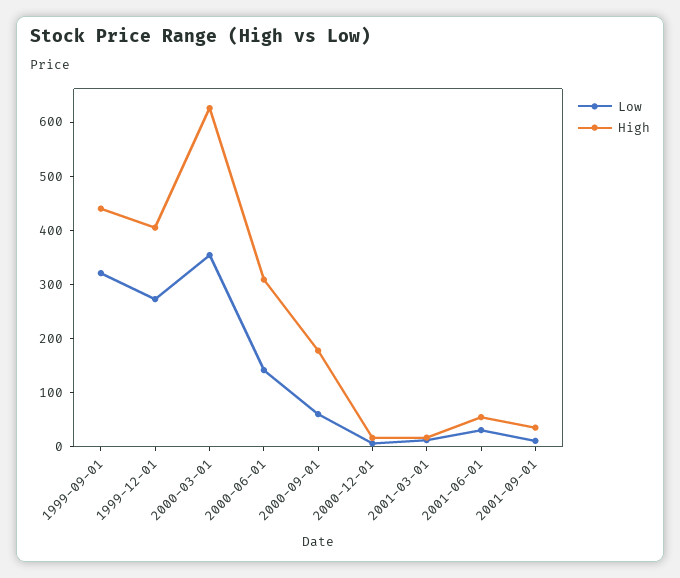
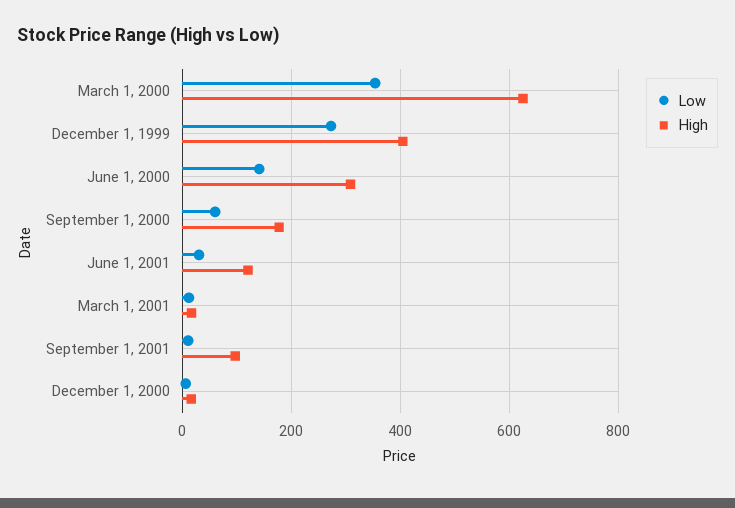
  {
    "Low": {
-     "1999-09-01": 320,
      "1999-12-01": 280,
      "2000-03-01": 360,
      "2000-06-01": 140,
      "2000-09-01": 60,
      "2000-12-01": 0,
      "2001-03-01": 20,
      "2001-06-01": 40,
      "2001-09-01": 20
    },
    "High": {
-     "1999-09-01": 440,
      "1999-12-01": 400,
      "2000-03-01": 620,
      "2000-06-01": 300,
      "2000-09-01": 180,
      "2000-12-01": 20,
      "2001-03-01": 20,
-     "2001-06-01": 60,
+     "2001-06-01": 120,
-     "2001-09-01": 40
+     "2001-09-01": 100
    }
  }

